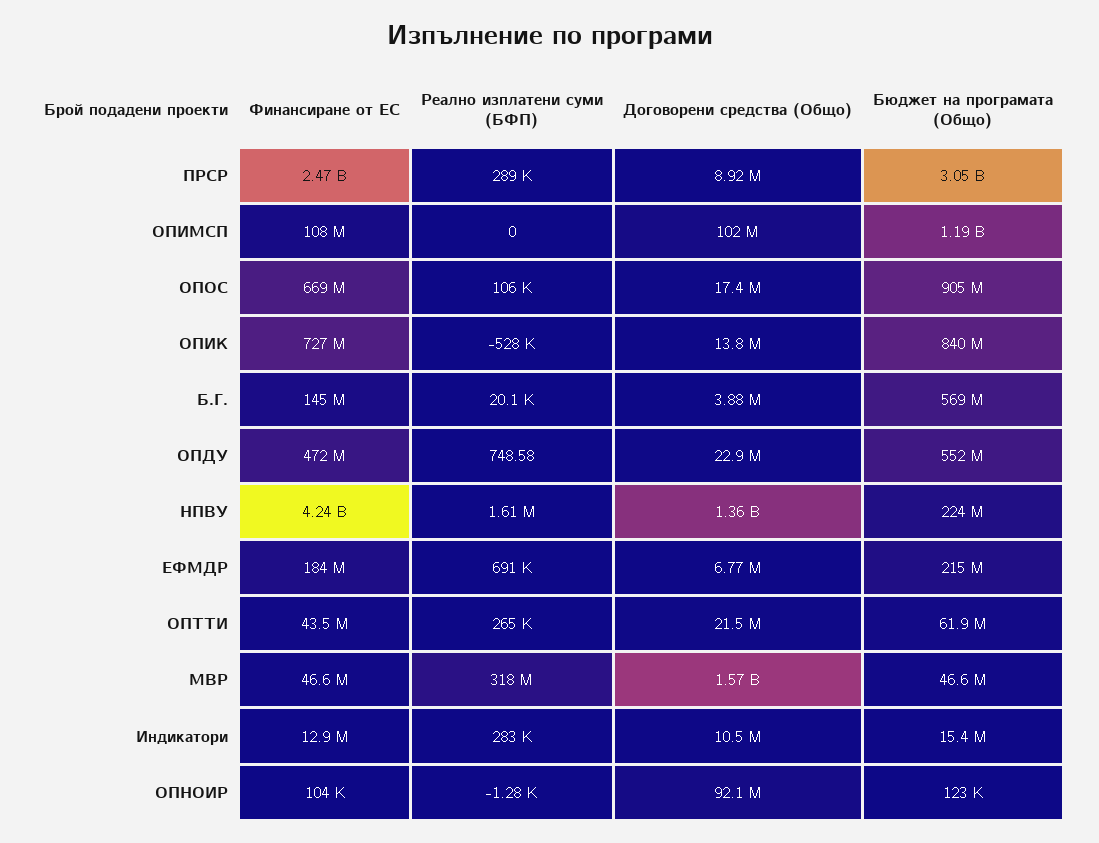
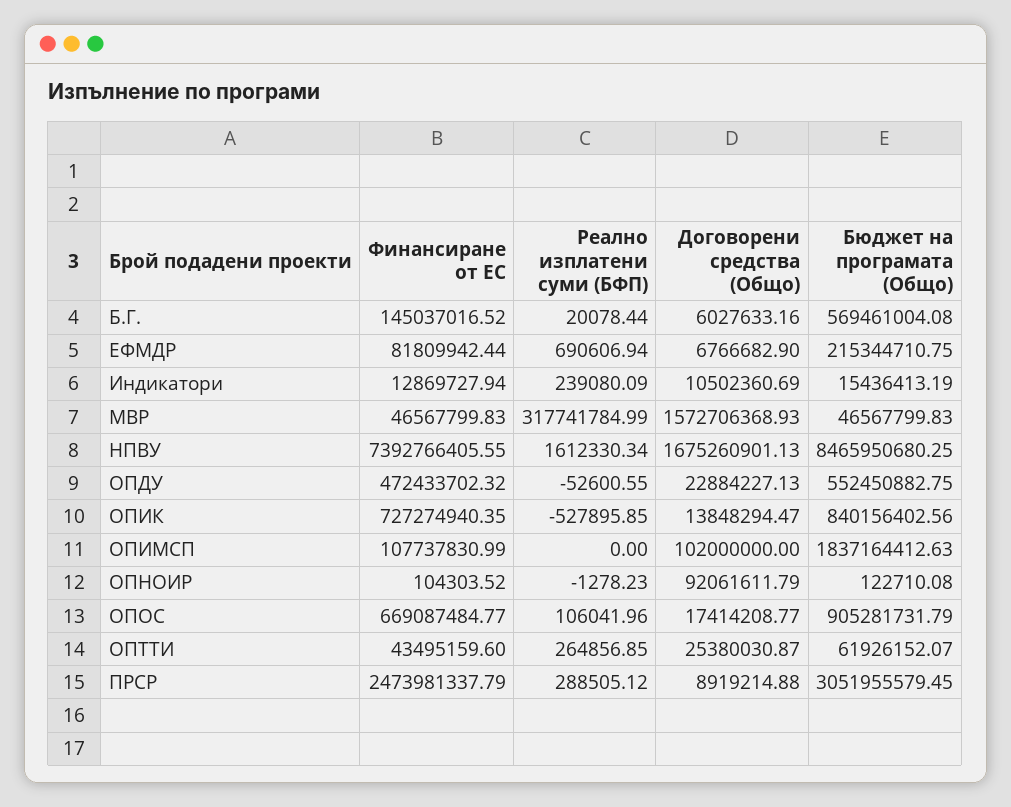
  {
    "Финансиране от ЕС": {
      "ПРСР": 2473981337.79,
      "ОПИМСП": 107737830.99,
      "ОПОС": 669087484.77,
      "ОПИК": 727274940.35,
      "Б.Г.": 145037016.52,
      "ОПДУ": 472433702.32,
-     "НПВУ": 4240000000,
+     "НПВУ": 7392766405.55,
-     "ЕФМДР": 184000000,
+     "ЕФМДР": 81809942.44,
      "ОПТТИ": 43495159.6,
      "МВР": 46567799.83,
      "Индикатори": 12869727.94,
      "ОПНОИР": 104303.52
    },
    "Реално изплатени суми (БФП)": {
      "ПРСР": 288505.12,
      "ОПИМСП": 0,
      "ОПОС": 106041.96,
      "ОПИК": -527895.85,
      "Б.Г.": 20078.44,
-     "ОПДУ": 748.58,
+     "ОПДУ": -52600.55,
      "НПВУ": 1612330.34,
      "ЕФМДР": 690606.94,
      "ОПТТИ": 264856.85,
      "МВР": 317741784.99,
-     "Индикатори": 283000,
+     "Индикатори": 239080.09,
      "ОПНОИР": -1278.23
    },
    "Договорени средства (Общо)": {
      "ПРСР": 8919214.88,
      "ОПИМСП": 102000000,
      "ОПОС": 17414208.77,
      "ОПИК": 13848294.47,
-     "Б.Г.": 3880000,
+     "Б.Г.": 6027633.16,
      "ОПДУ": 22884227.13,
-     "НПВУ": 1360000000,
+     "НПВУ": 1675260901.13,
      "ЕФМДР": 6766682.9,
-     "ОПТТИ": 21500000,
+     "ОПТТИ": 25380030.87,
      "МВР": 1572706368.93,
      "Индикатори": 10502360.69,
      "ОПНОИР": 92061611.79
    },
    "Бюджет на програмата (Общо)": {
      "ПРСР": 3051955579.45,
-     "ОПИМСП": 1190000000,
+     "ОПИМСП": 1837164412.63,
      "ОПОС": 905281731.79,
      "ОПИК": 840156402.56,
      "Б.Г.": 569461004.08,
      "ОПДУ": 552450882.75,
-     "НПВУ": 224000000,
+     "НПВУ": 8465950680.25,
      "ЕФМДР": 215344710.75,
      "ОПТТИ": 61926152.07,
      "МВР": 46567799.83,
      "Индикатори": 15436413.19,
      "ОПНОИР": 122710.08
    }
  }

